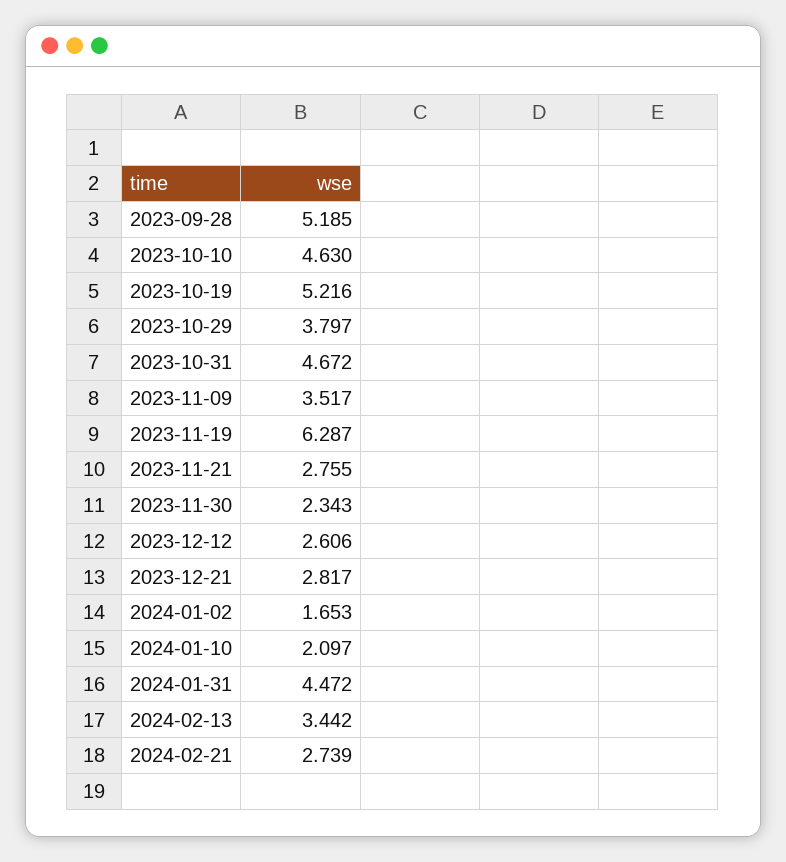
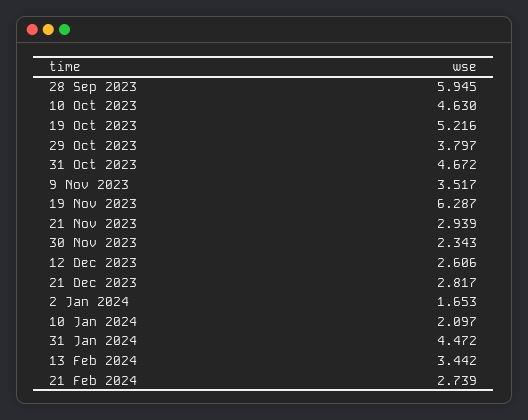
  {
-   "2023-09-28": 5.185,
+   "2023-09-28": 5.945,
    "2023-10-10": 4.63,
    "2023-10-19": 5.216,
    "2023-10-29": 3.797,
    "2023-10-31": 4.672,
    "2023-11-09": 3.517,
    "2023-11-19": 6.287,
-   "2023-11-21": 2.755,
+   "2023-11-21": 2.939,
    "2023-11-30": 2.343,
    "2023-12-12": 2.606,
    "2023-12-21": 2.817,
    "2024-01-02": 1.653,
    "2024-01-10": 2.097,
    "2024-01-31": 4.472,
    "2024-02-13": 3.442,
    "2024-02-21": 2.739
  }

